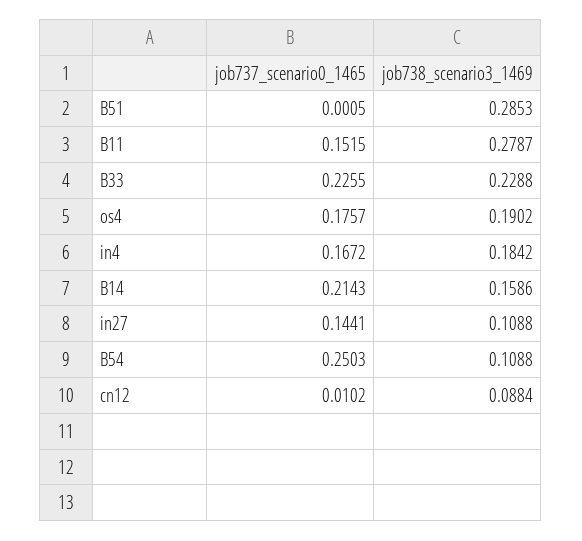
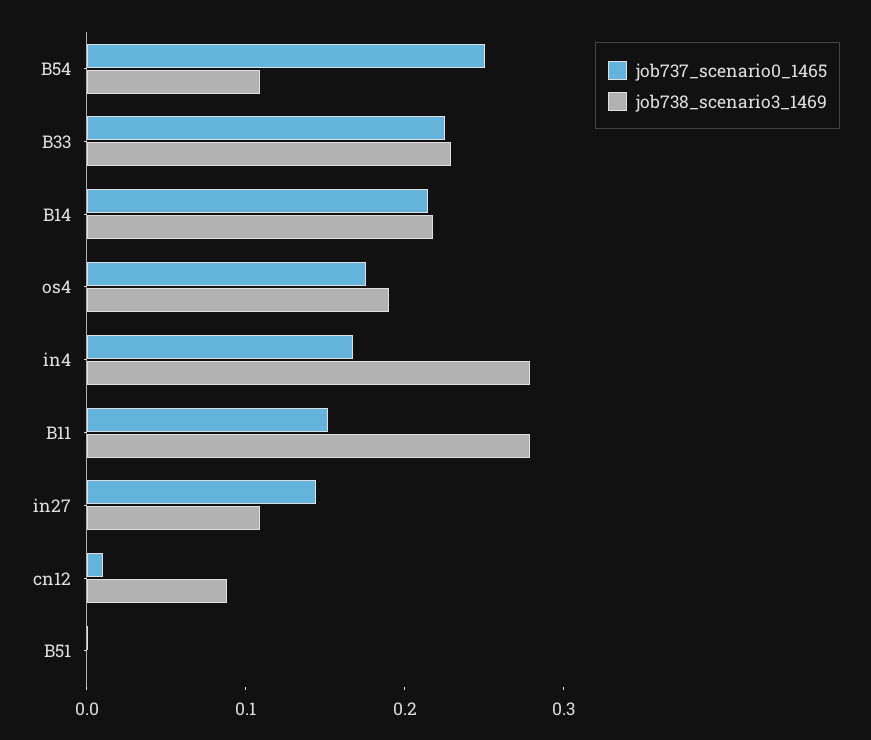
  {
    "job737_scenario0_1465": {
      "B51": 0.0005,
      "B11": 0.1515,
      "B33": 0.2255,
      "os4": 0.1757,
      "in4": 0.1672,
      "B14": 0.2143,
      "in27": 0.1441,
      "B54": 0.2503,
      "cn12": 0.0102
    },
    "job738_scenario3_1469": {
-     "B51": 0.2853,
+     "B51": 0,
      "B11": 0.2787,
      "B33": 0.2288,
      "os4": 0.1902,
-     "in4": 0.1842,
+     "in4": 0.28,
-     "B14": 0.1586,
+     "B14": 0.22,
      "in27": 0.1088,
      "B54": 0.1088,
      "cn12": 0.0884
    }
  }

